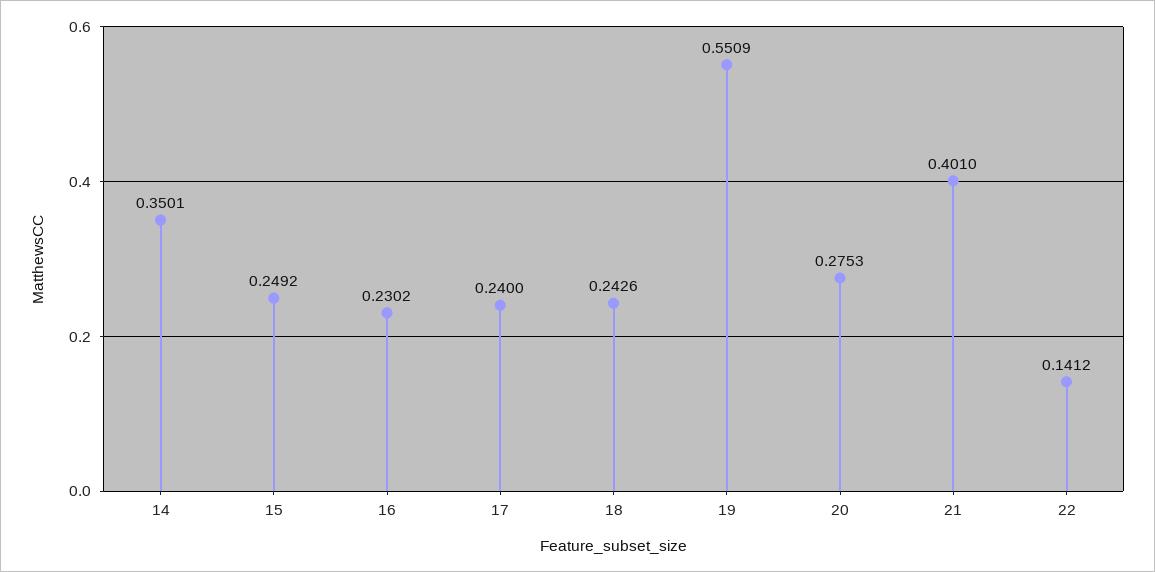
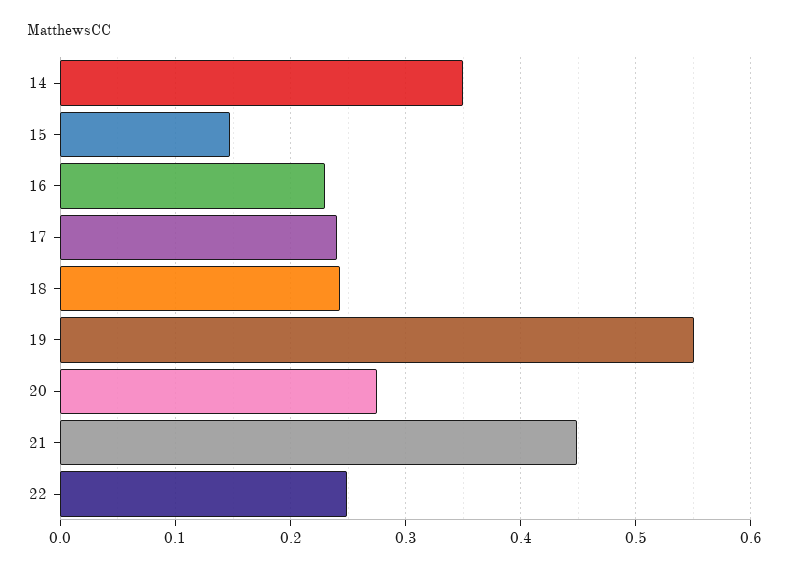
  {
    "14": 0.3501,
-   "15": 0.2492,
+   "15": 0.15,
    "16": 0.2302,
    "17": 0.24,
    "18": 0.2426,
    "19": 0.5509,
    "20": 0.2753,
-   "21": 0.401,
+   "21": 0.45,
-   "22": 0.1412
+   "22": 0.25
  }

